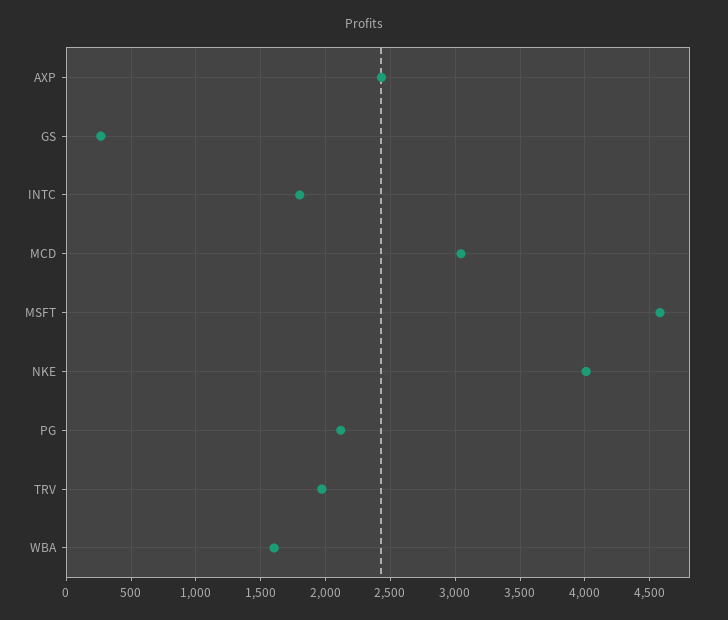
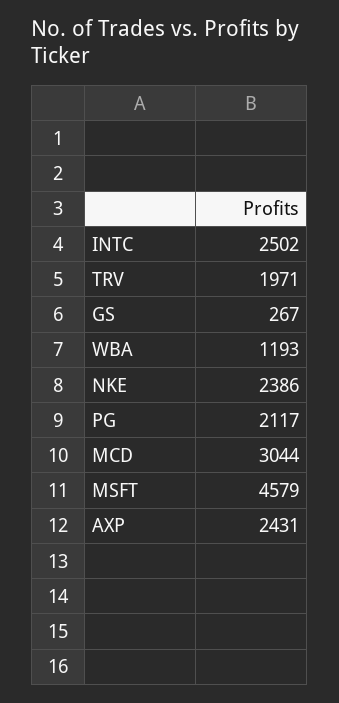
  {
    "AXP": 2431,
    "GS": 267,
-   "INTC": 1800,
+   "INTC": 2502,
    "MCD": 3044,
    "MSFT": 4579,
-   "NKE": 4000,
+   "NKE": 2386,
    "PG": 2117,
    "TRV": 1971,
-   "WBA": 1600
+   "WBA": 1193
  }

